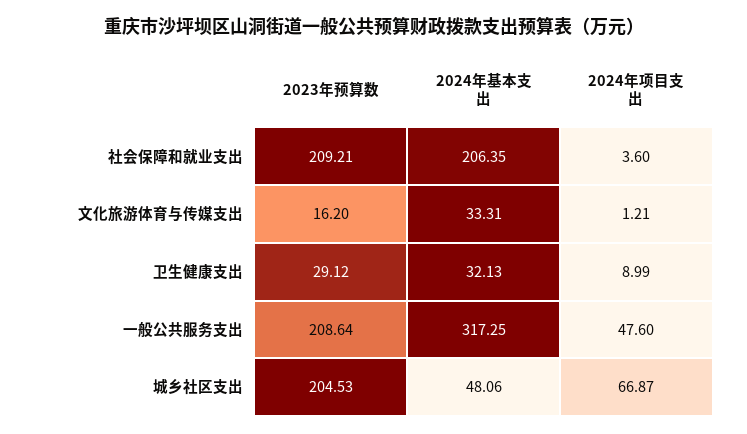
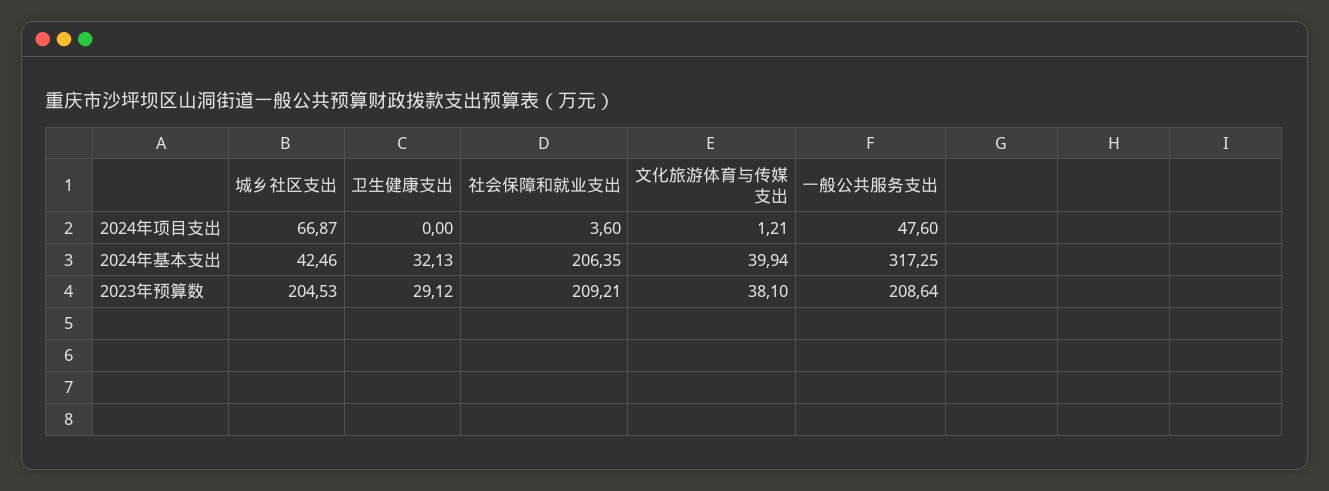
  {
    "2023年预算数": {
      "社会保障和就业支出": 209.21,
-     "文化旅游体育与传媒支出": 16.2,
+     "文化旅游体育与传媒支出": 38.1,
      "卫生健康支出": 29.12,
      "一般公共服务支出": 208.64,
      "城乡社区支出": 204.53
    },
    "2024年基本支出": {
      "社会保障和就业支出": 206.35,
-     "文化旅游体育与传媒支出": 33.31,
+     "文化旅游体育与传媒支出": 39.94,
      "卫生健康支出": 32.13,
      "一般公共服务支出": 317.25,
-     "城乡社区支出": 48.06
+     "城乡社区支出": 42.46
    },
    "2024年项目支出": {
      "社会保障和就业支出": 3.6,
      "文化旅游体育与传媒支出": 1.21,
-     "卫生健康支出": 8.99,
+     "卫生健康支出": 0,
      "一般公共服务支出": 47.6,
      "城乡社区支出": 66.87
    }
  }

